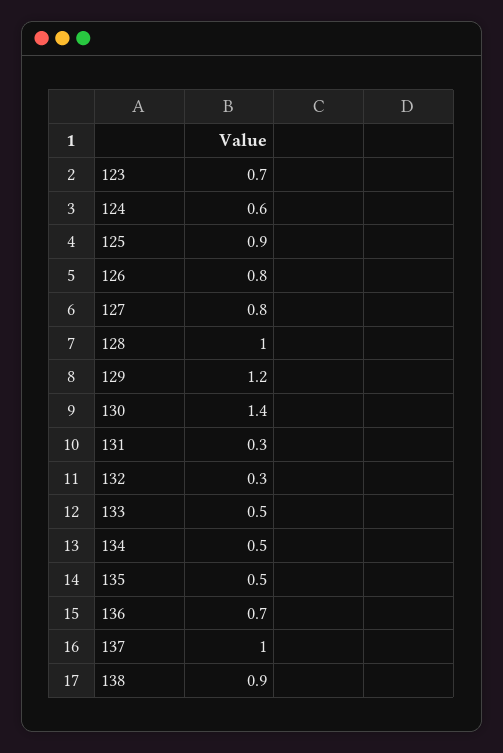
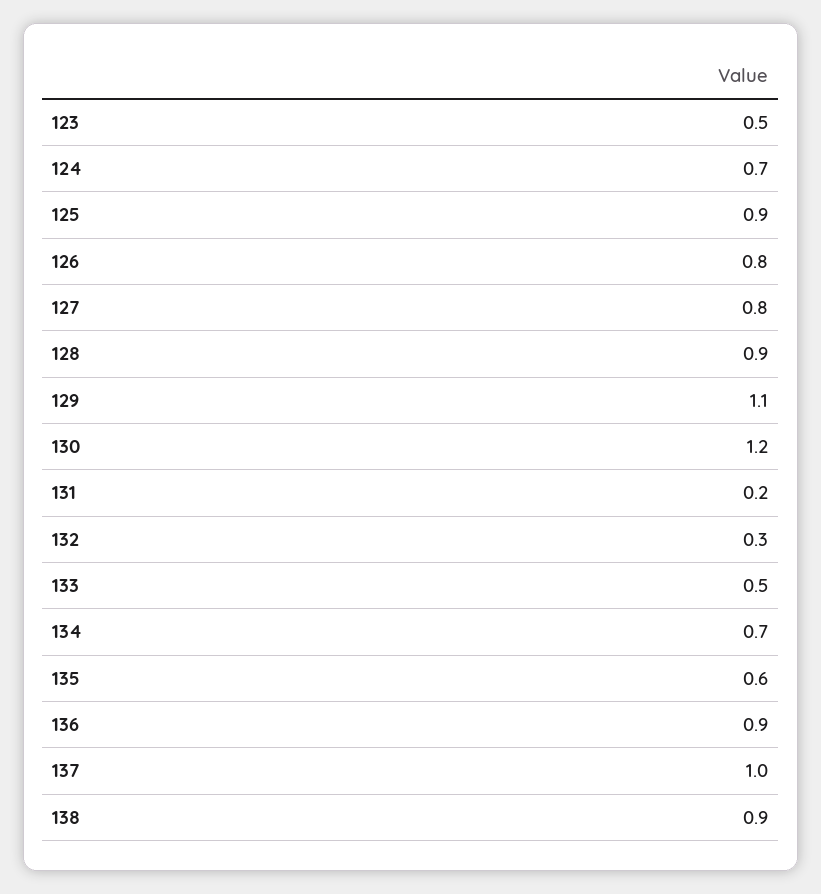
  {
-   "123": 0.7,
+   "123": 0.5,
-   "124": 0.6,
+   "124": 0.7,
    "125": 0.9,
    "126": 0.8,
    "127": 0.8,
-   "128": 1,
+   "128": 0.9,
-   "129": 1.2,
+   "129": 1.1,
-   "130": 1.4,
+   "130": 1.2,
-   "131": 0.3,
+   "131": 0.2,
    "132": 0.3,
    "133": 0.5,
-   "134": 0.5,
+   "134": 0.7,
-   "135": 0.5,
+   "135": 0.6,
-   "136": 0.7,
+   "136": 0.9,
    "137": 1,
    "138": 0.9
  }

